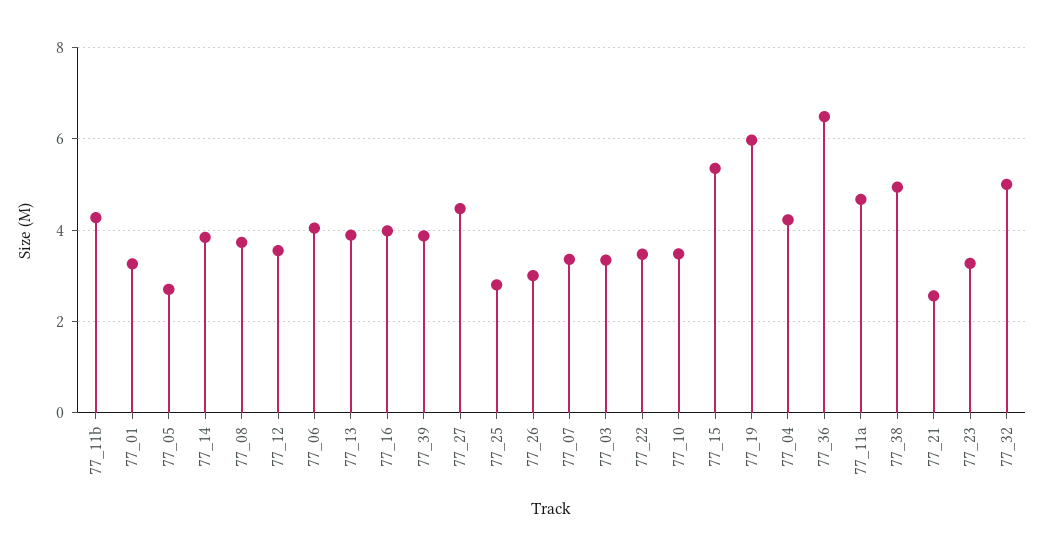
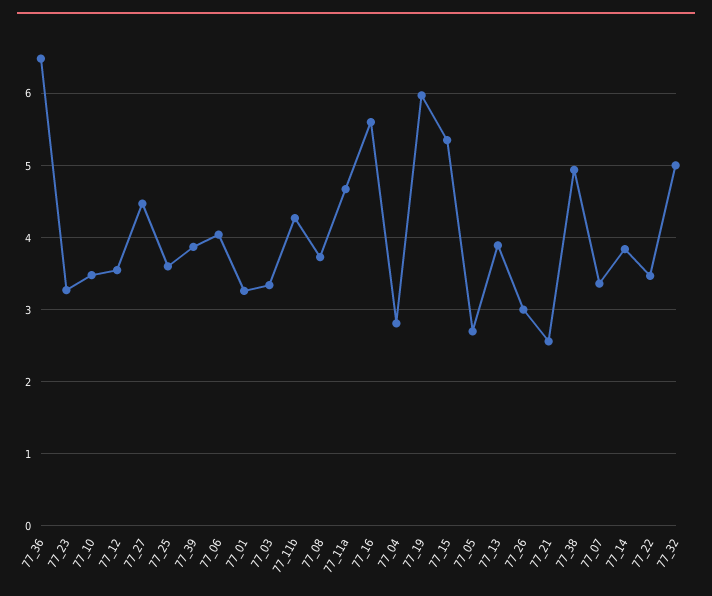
  {
    "77_11b": 4.3,
    "77_01": 3.3,
    "77_05": 2.7,
    "77_14": 3.8,
    "77_08": 3.7,
    "77_12": 3.6,
    "77_06": 4,
    "77_13": 3.9,
-   "77_16": 4,
+   "77_16": 5.6,
    "77_39": 3.9,
    "77_27": 4.5,
-   "77_25": 2.8,
+   "77_25": 3.6,
    "77_26": 3,
    "77_07": 3.4,
    "77_03": 3.3,
    "77_22": 3.5,
    "77_10": 3.5,
    "77_15": 5.4,
    "77_19": 6,
-   "77_04": 4.2,
+   "77_04": 2.8,
    "77_36": 6.5,
    "77_11a": 4.7,
    "77_38": 4.9,
    "77_21": 2.6,
    "77_23": 3.3,
    "77_32": 5
  }

